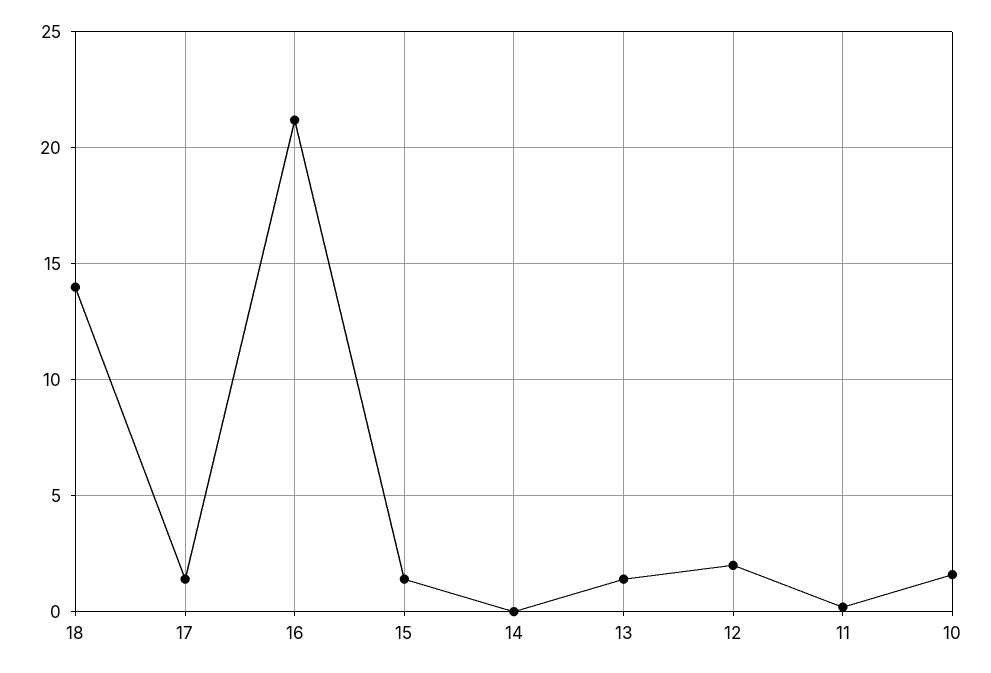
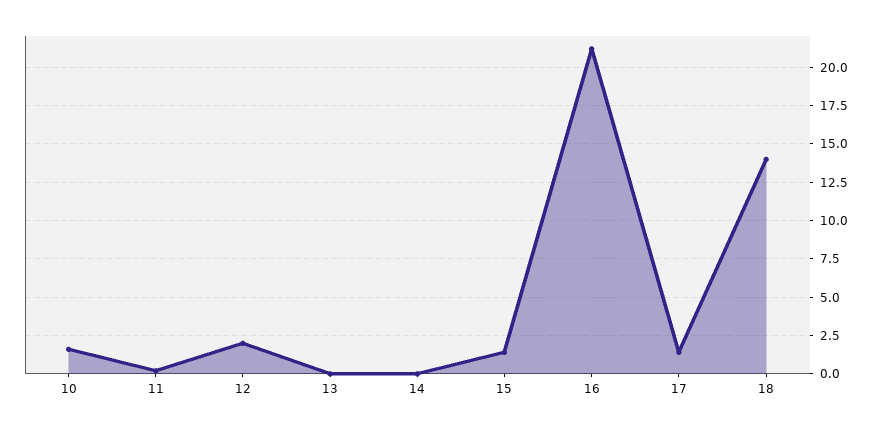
  {
    "18": 14,
    "17": 1.5,
    "16": 21,
    "15": 1.5,
    "14": 0,
-   "13": 1.5,
+   "13": 0,
    "12": 2,
    "11": 0,
    "10": 1.5
  }

